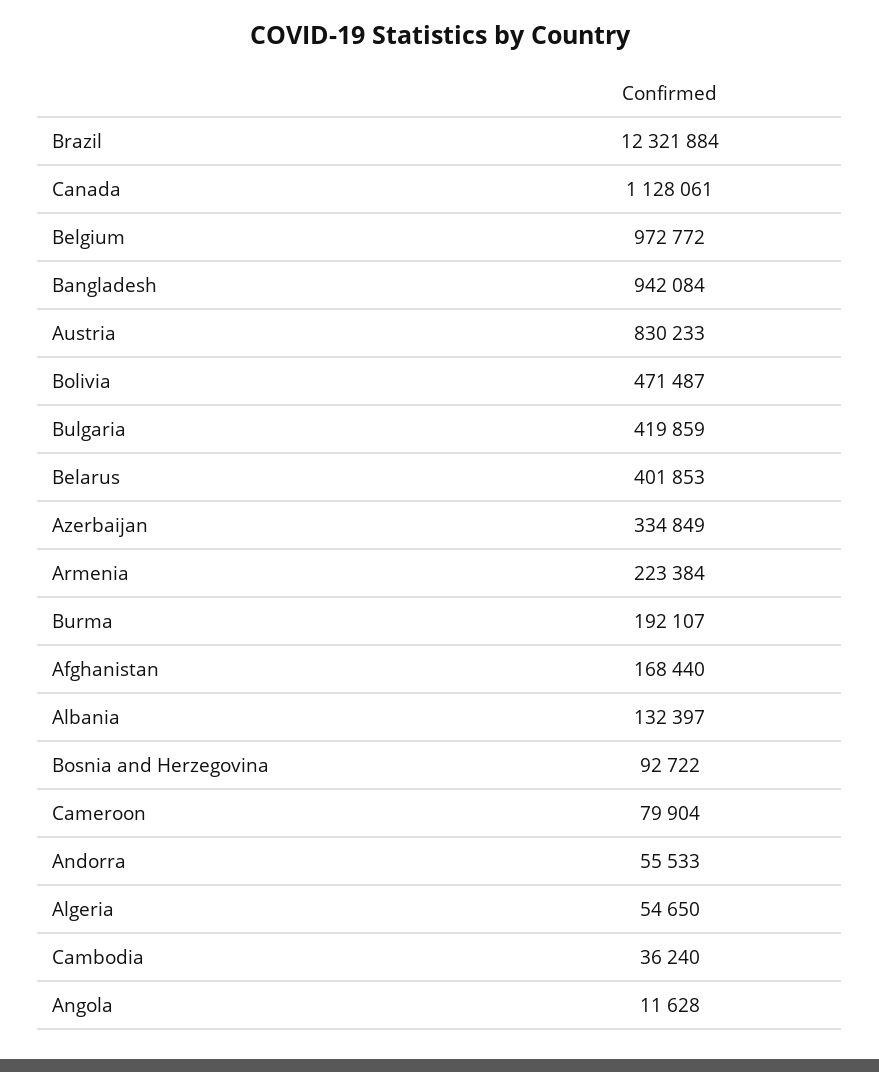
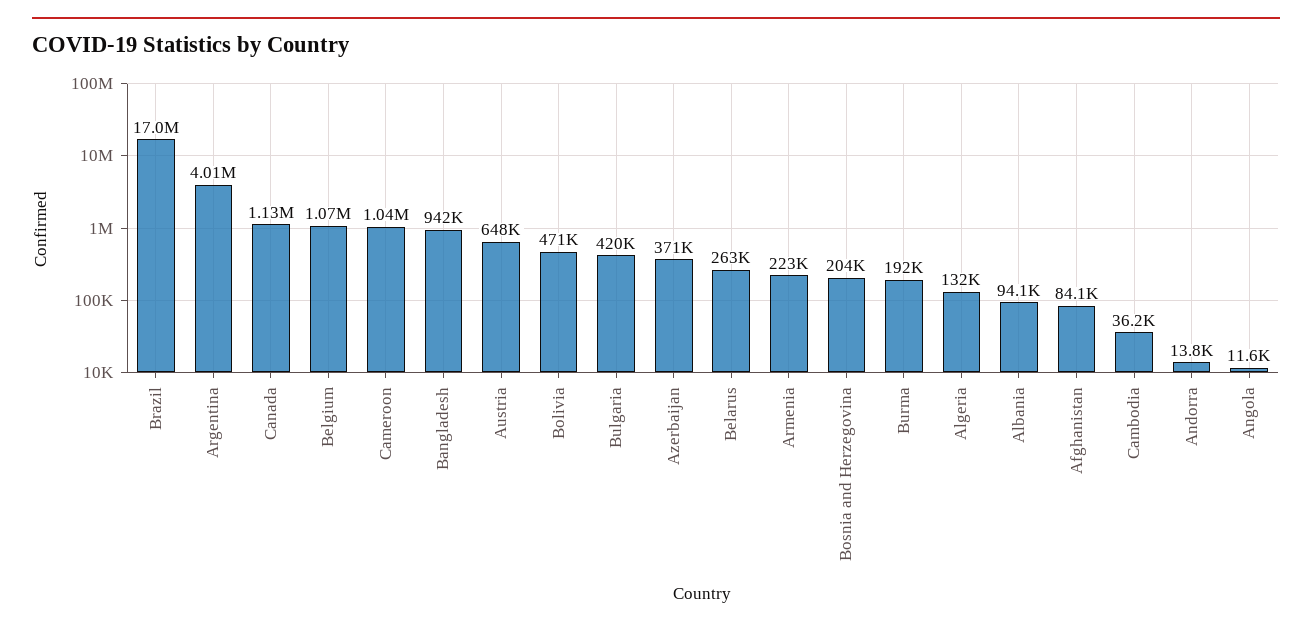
  {
-   "Brazil": 12321884,
+   "Brazil": 17000000,
    "Canada": 1128061,
-   "Belgium": 972772,
+   "Belgium": 1070000,
    "Bangladesh": 942084,
-   "Austria": 830233,
+   "Austria": 648000,
    "Bolivia": 471487,
    "Bulgaria": 419859,
-   "Belarus": 401853,
+   "Belarus": 263000,
-   "Azerbaijan": 334849,
+   "Azerbaijan": 371000,
    "Armenia": 223384,
    "Burma": 192107,
-   "Afghanistan": 168440,
+   "Afghanistan": 84100,
-   "Albania": 132397,
+   "Albania": 94100,
-   "Bosnia and Herzegovina": 92722,
+   "Bosnia and Herzegovina": 204000,
-   "Cameroon": 79904,
+   "Cameroon": 1040000,
-   "Andorra": 55533,
+   "Andorra": 13800,
-   "Algeria": 54650,
+   "Algeria": 132000,
    "Cambodia": 36240,
-   "Angola": 11628
+   "Angola": 11628,
+   "Argentina": 4010000
  }

